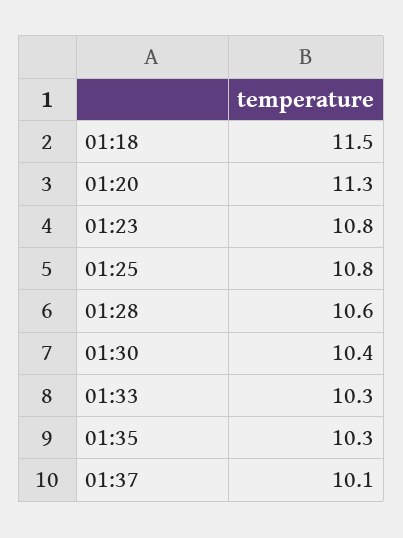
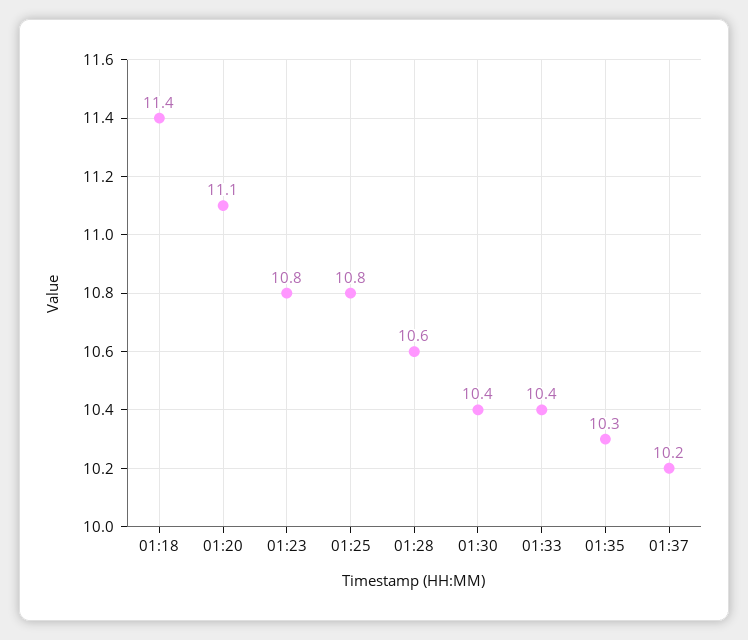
  {
-   "01:18": 11.5,
+   "01:18": 11.4,
-   "01:20": 11.3,
+   "01:20": 11.1,
    "01:23": 10.8,
    "01:25": 10.8,
    "01:28": 10.6,
    "01:30": 10.4,
-   "01:33": 10.3,
+   "01:33": 10.4,
    "01:35": 10.3,
-   "01:37": 10.1
+   "01:37": 10.2
  }

